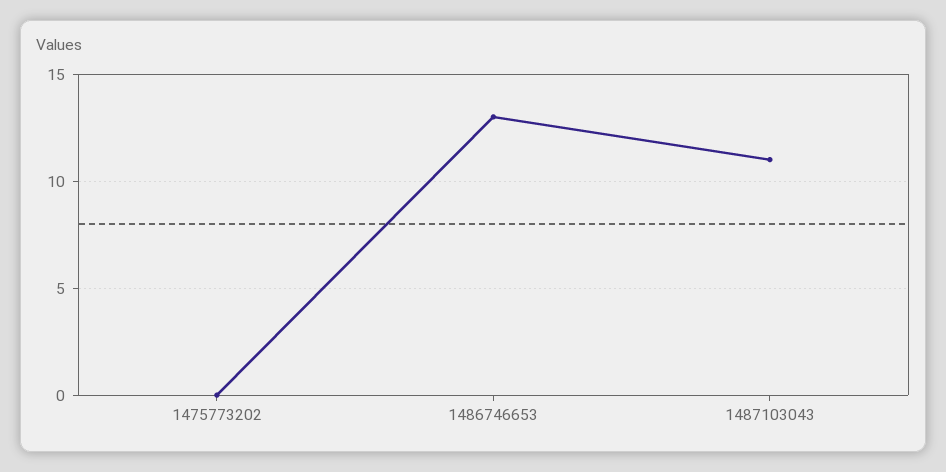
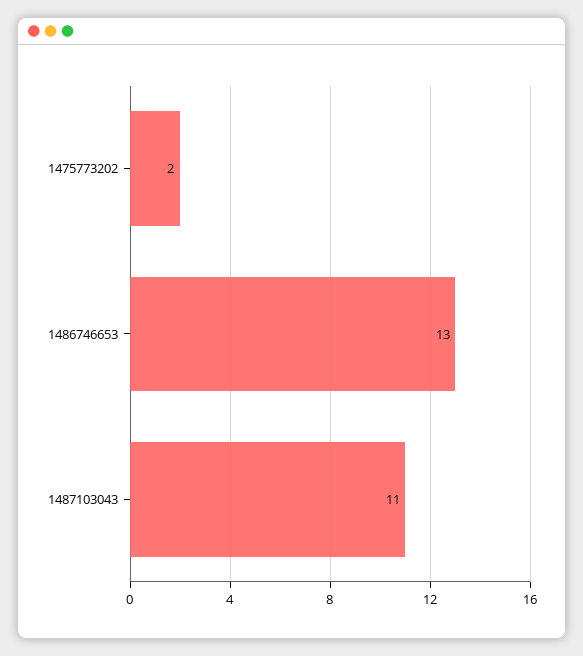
  {
-   "1475773202": 0,
+   "1475773202": 2,
    "1486746653": 13,
    "1487103043": 11
  }

